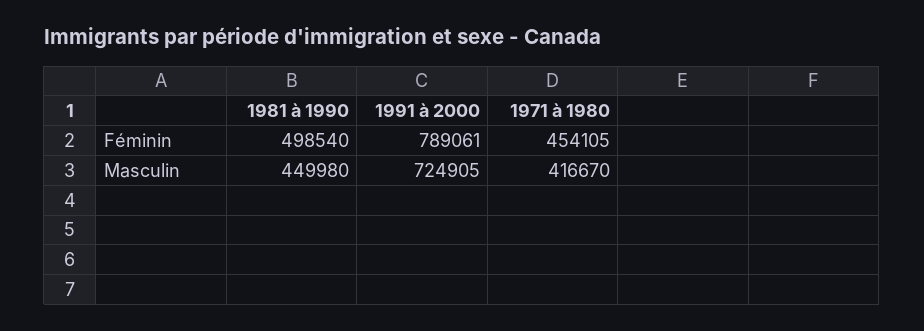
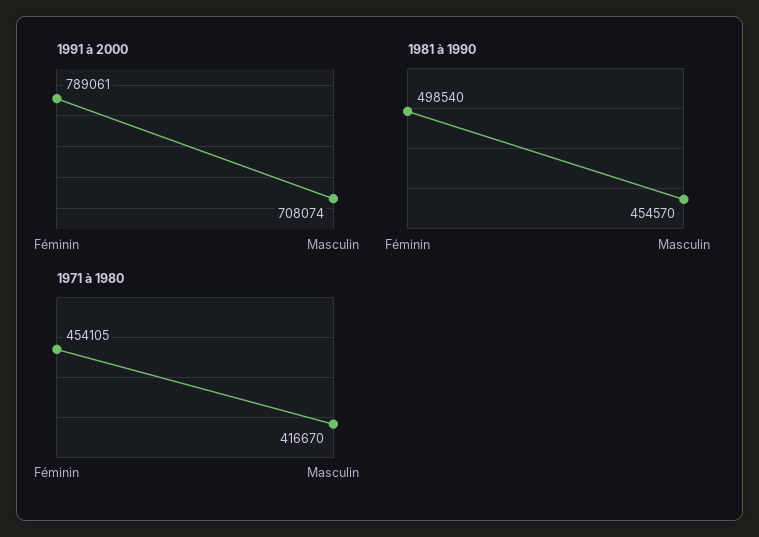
  {
    "1981 à 1990": {
      "Féminin": 498540,
-     "Masculin": 449980
+     "Masculin": 454570
    },
    "1991 à 2000": {
      "Féminin": 789061,
-     "Masculin": 724905
+     "Masculin": 708074
    },
    "1971 à 1980": {
      "Féminin": 454105,
      "Masculin": 416670
    }
  }

